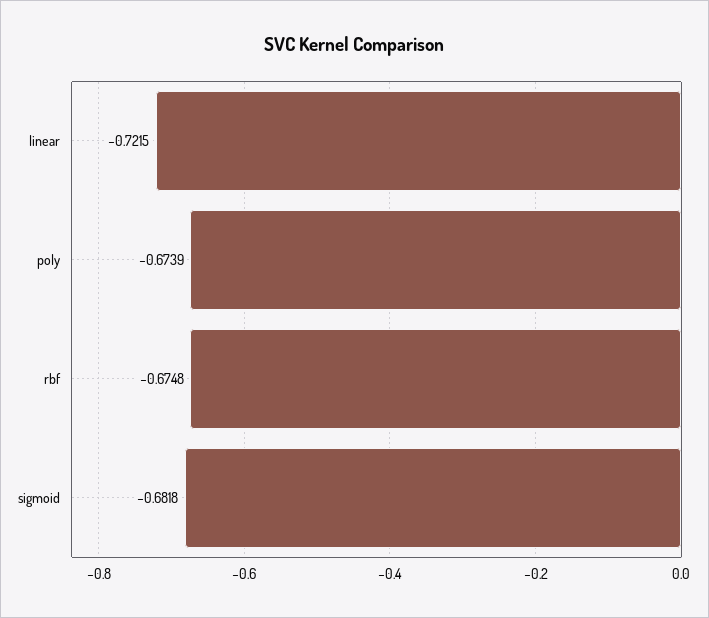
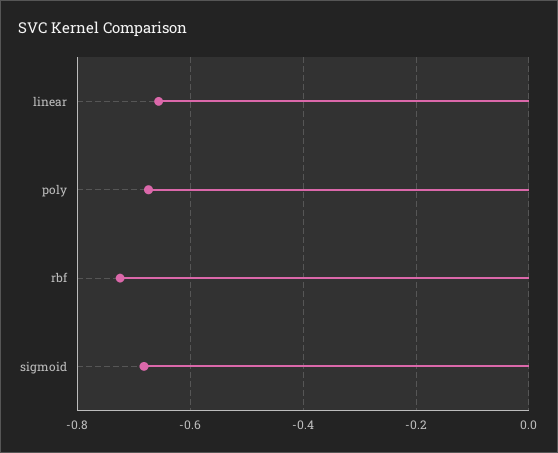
  {
-   "linear": -0.7215,
+   "linear": -0.66,
    "poly": -0.6739,
-   "rbf": -0.6748,
+   "rbf": -0.72,
    "sigmoid": -0.6818
  }

